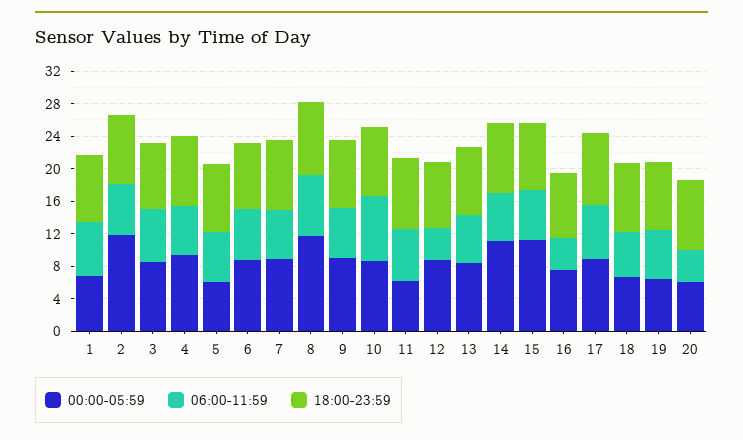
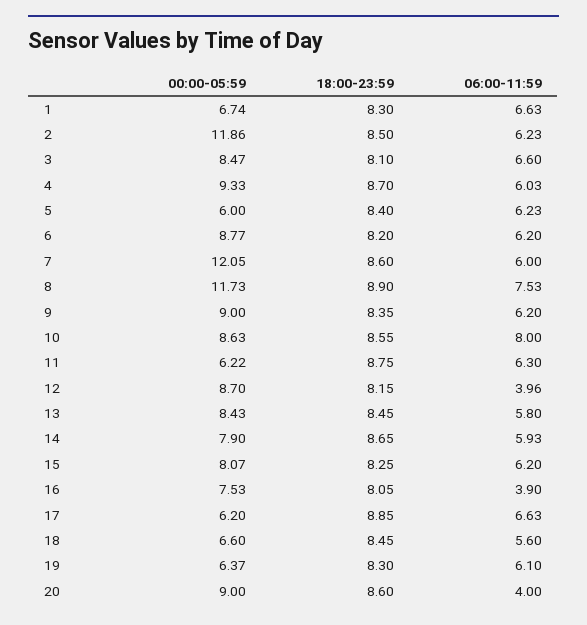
  {
    "00:00-05:59": {
      "1": 6.74,
      "2": 11.86,
      "3": 8.47,
      "4": 9.33,
      "5": 6,
      "6": 8.77,
-     "7": 9,
+     "7": 12.05,
      "8": 11.73,
      "9": 9,
      "10": 8.63,
      "11": 6.22,
      "12": 8.7,
      "13": 8.43,
-     "14": 11,
+     "14": 7.9,
-     "15": 11,
+     "15": 8.07,
      "16": 7.53,
-     "17": 9,
+     "17": 6.2,
      "18": 6.6,
      "19": 6.37,
-     "20": 6
+     "20": 9
    },
    "06:00-11:59": {
      "1": 6.63,
      "2": 6.23,
      "3": 6.6,
      "4": 6.03,
      "5": 6.23,
      "6": 6.2,
      "7": 6,
      "8": 7.53,
      "9": 6.2,
      "10": 8,
      "11": 6.3,
      "12": 3.96,
      "13": 5.8,
      "14": 5.93,
      "15": 6.2,
      "16": 3.9,
      "17": 6.63,
      "18": 5.6,
      "19": 6.1,
      "20": 4
    },
    "18:00-23:59": {
      "1": 8.3,
      "2": 8.5,
      "3": 8.1,
      "4": 8.7,
      "5": 8.4,
      "6": 8.2,
      "7": 8.6,
      "8": 8.9,
      "9": 8.35,
      "10": 8.55,
      "11": 8.75,
      "12": 8.15,
      "13": 8.45,
      "14": 8.65,
      "15": 8.25,
      "16": 8.05,
      "17": 8.85,
      "18": 8.45,
      "19": 8.3,
      "20": 8.6
    }
  }

